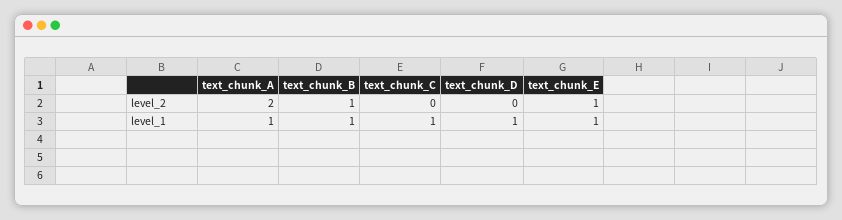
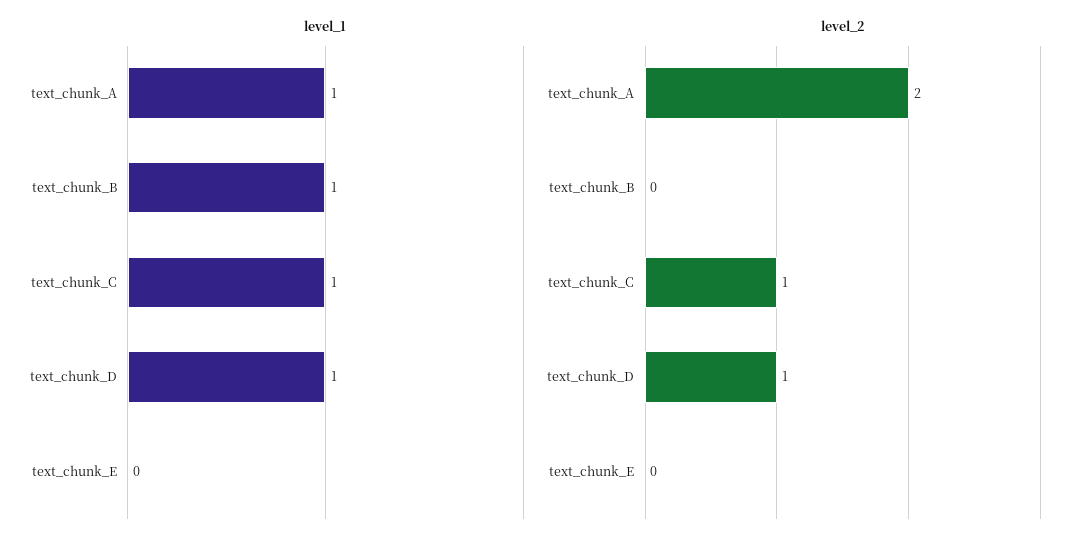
  {
    "level_2": {
      "text_chunk_A": 2,
-     "text_chunk_B": 1,
+     "text_chunk_B": 0,
-     "text_chunk_C": 0,
+     "text_chunk_C": 1,
-     "text_chunk_D": 0,
+     "text_chunk_D": 1,
-     "text_chunk_E": 1
+     "text_chunk_E": 0
    },
    "level_1": {
      "text_chunk_A": 1,
      "text_chunk_B": 1,
      "text_chunk_C": 1,
      "text_chunk_D": 1,
-     "text_chunk_E": 1
+     "text_chunk_E": 0
    }
  }

